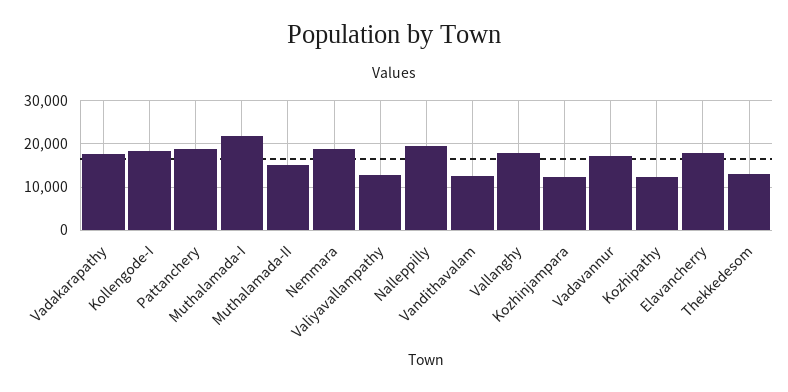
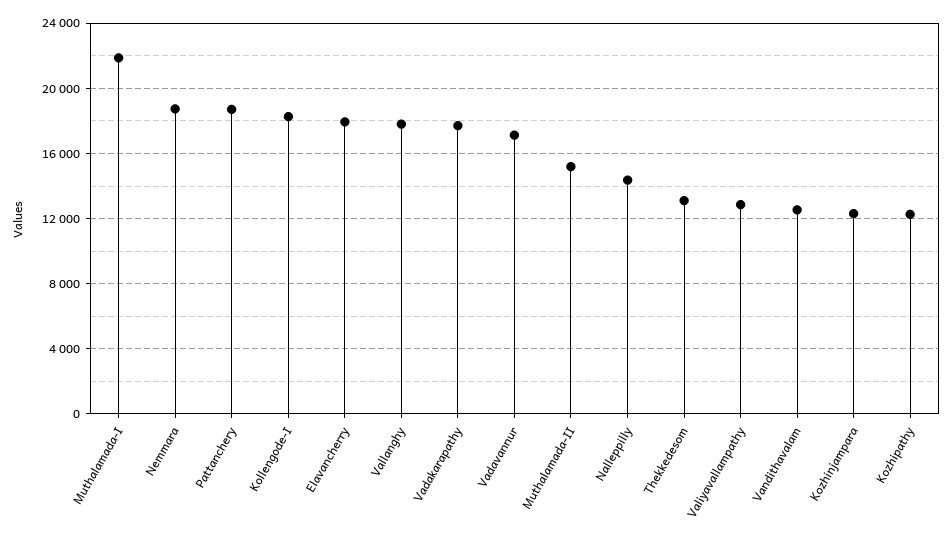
  {
    "Vadakarapathy": 17500,
    "Kollengode-I": 18500,
    "Pattanchery": 18500,
    "Muthalamada-I": 22000,
    "Muthalamada-II": 15000,
    "Nemmara": 18500,
    "Valiyavallampathy": 13000,
-   "Nalleppilly": 20000,
+   "Nalleppilly": 14500,
    "Vandithavalam": 12500,
    "Vallanghy": 18000,
    "Kozhinjampara": 12500,
    "Vadavannur": 17000,
    "Kozhipathy": 12500,
    "Elavancherry": 18000,
    "Thekkedesom": 13000
  }

